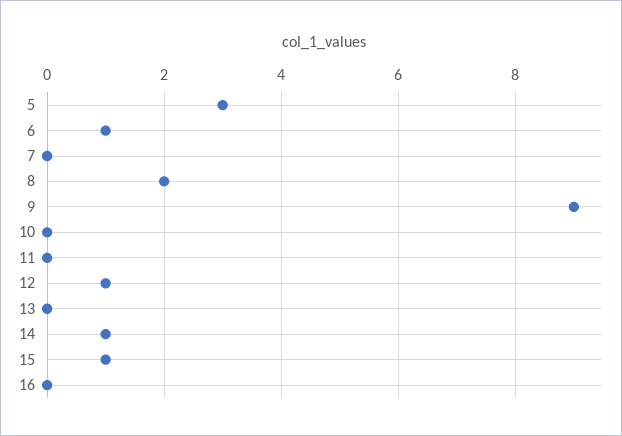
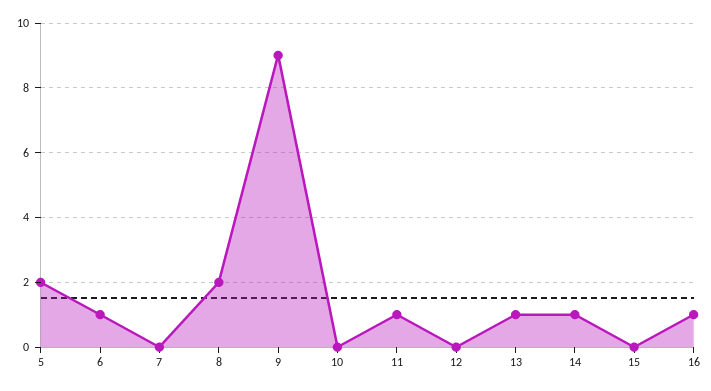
  {
-   "5": 3,
+   "5": 2,
    "6": 1,
    "7": 0,
    "8": 2,
    "9": 9,
    "10": 0,
-   "11": 0,
+   "11": 1,
-   "12": 1,
+   "12": 0,
-   "13": 0,
+   "13": 1,
    "14": 1,
-   "15": 1,
+   "15": 0,
-   "16": 0
+   "16": 1
  }

